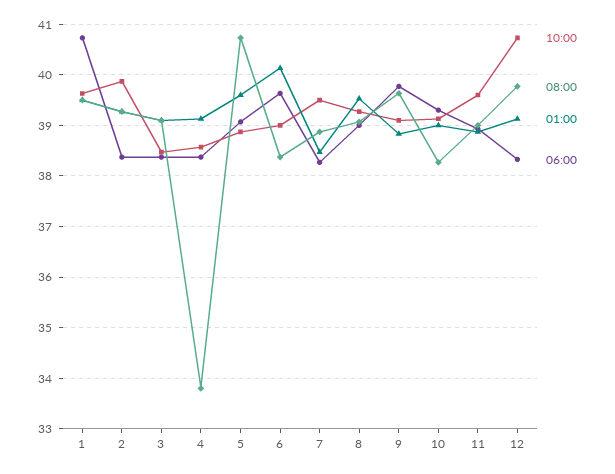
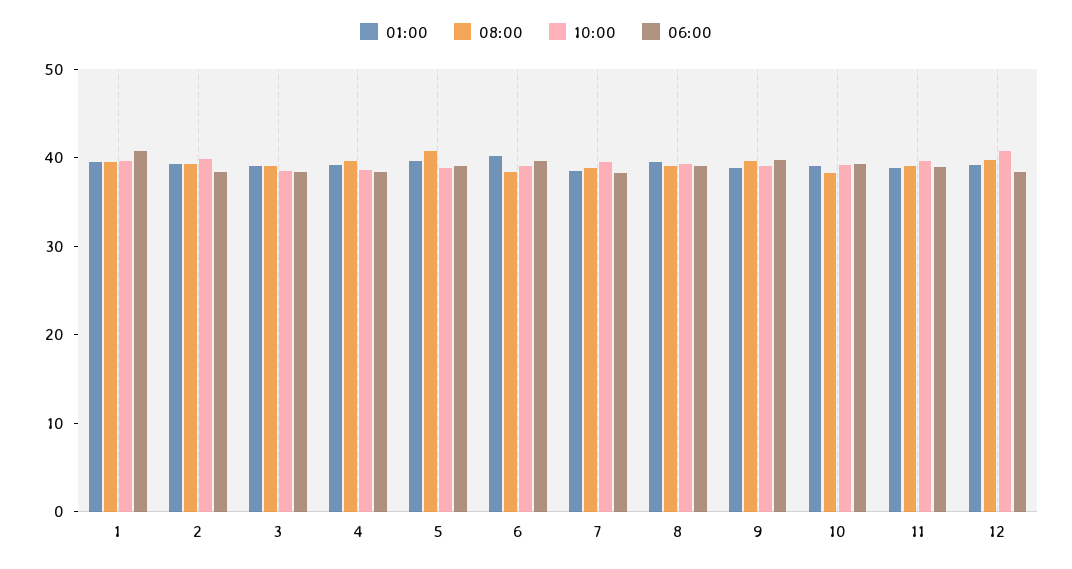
  {
    "10:00": {
      "1": 39.6,
      "2": 39.8,
      "3": 38.4,
      "4": 38.6,
      "5": 38.8,
      "6": 39,
      "7": 39.6,
      "8": 39.2,
      "9": 39.2,
      "10": 39.2,
      "11": 39.6,
      "12": 40.8
    },
    "08:00": {
      "1": 39.6,
      "2": 39.2,
      "3": 39.2,
-     "4": 33.8,
+     "4": 40,
      "5": 40.8,
      "6": 38.4,
      "7": 38.8,
      "8": 39,
      "9": 39.6,
      "10": 38.2,
      "11": 39,
      "12": 39.8
    },
    "01:00": {
      "1": 39.6,
      "2": 39.2,
      "3": 39.2,
      "4": 39.2,
      "5": 39.6,
      "6": 40.2,
      "7": 38.4,
      "8": 39.6,
      "9": 38.8,
      "10": 39,
      "11": 38.8,
      "12": 39.2
    },
    "06:00": {
      "1": 40.8,
      "2": 38.4,
      "3": 38.4,
      "4": 38.4,
      "5": 39,
      "6": 39.6,
      "7": 38.2,
      "8": 39,
      "9": 39.8,
      "10": 39.4,
      "11": 39,
      "12": 38.4
    }
  }

